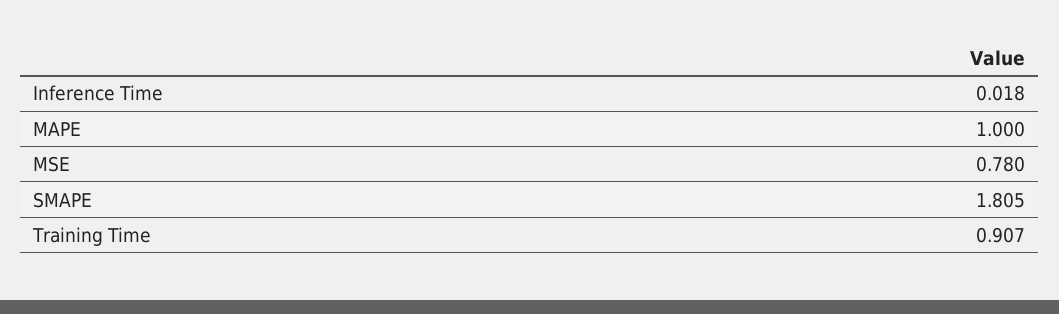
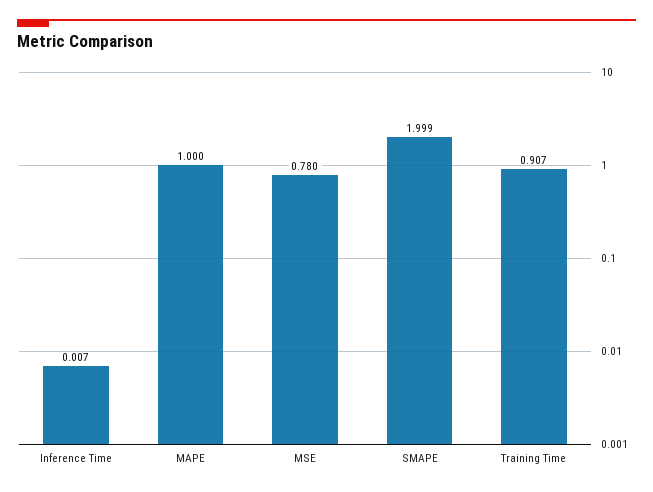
  {
-   "Inference Time": 0.018,
+   "Inference Time": 0.007,
    "MAPE": 1,
    "MSE": 0.78,
-   "SMAPE": 1.805,
+   "SMAPE": 1.999,
    "Training Time": 0.907
  }

